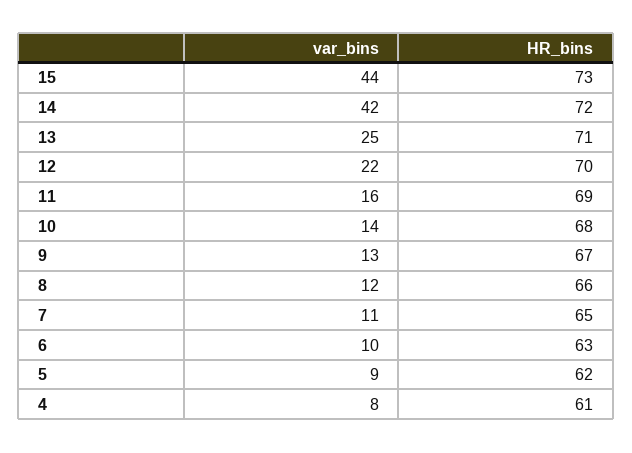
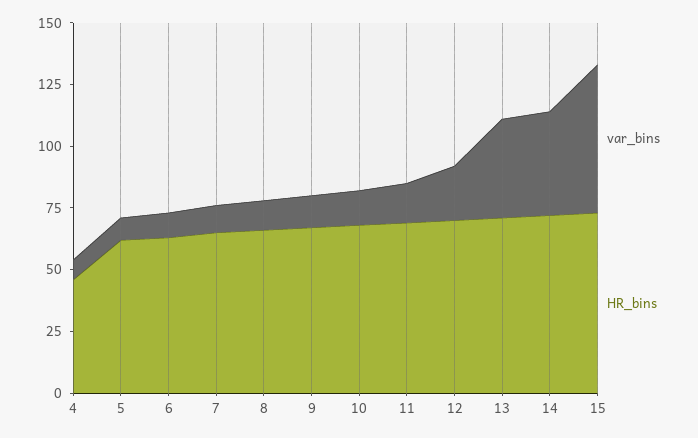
  {
    "var_bins": {
-     "15": 44,
+     "15": 60,
      "14": 42,
-     "13": 25,
+     "13": 40,
      "12": 22,
      "11": 16,
      "10": 14,
      "9": 13,
      "8": 12,
      "7": 11,
      "6": 10,
      "5": 9,
      "4": 8
    },
    "HR_bins": {
      "15": 73,
      "14": 72,
      "13": 71,
      "12": 70,
      "11": 69,
      "10": 68,
      "9": 67,
      "8": 66,
      "7": 65,
      "6": 63,
      "5": 62,
-     "4": 61
+     "4": 45
    }
  }

